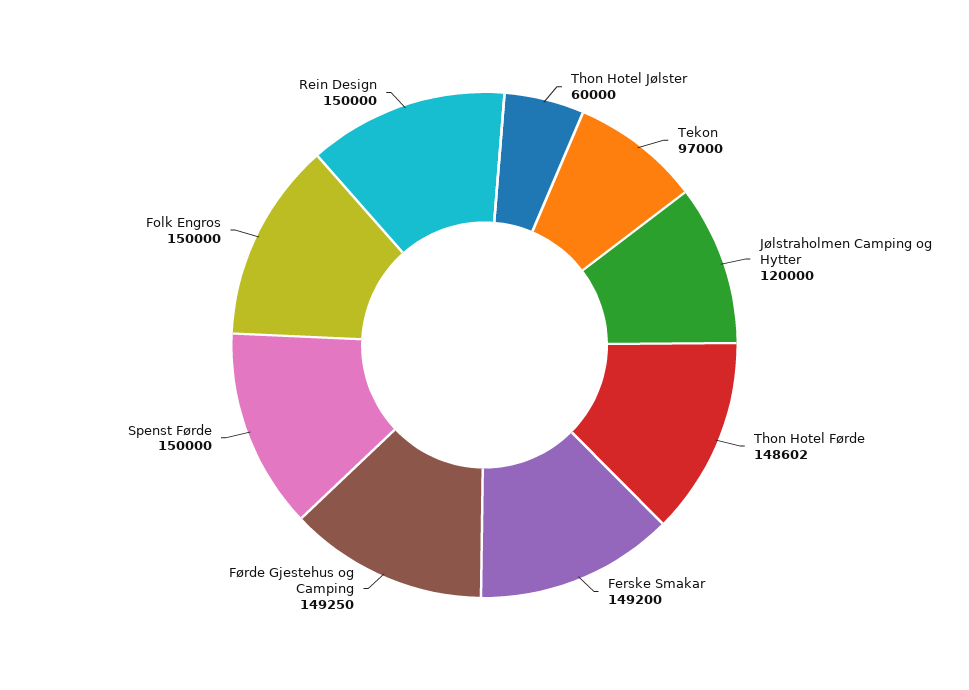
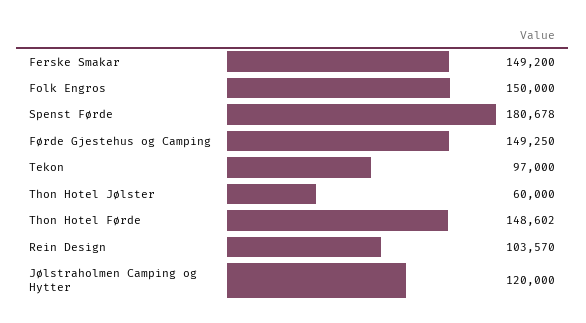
  {
    "Thon Hotel Jølster": 60000,
    "Tekon": 97000,
    "Jølstraholmen Camping og Hytter": 120000,
    "Thon Hotel Førde": 148602,
    "Ferske Smakar": 149200,
    "Førde Gjestehus og Camping": 149250,
-   "Spenst Førde": 150000,
+   "Spenst Førde": 180678,
    "Folk Engros": 150000,
-   "Rein Design": 150000
+   "Rein Design": 103570
  }

